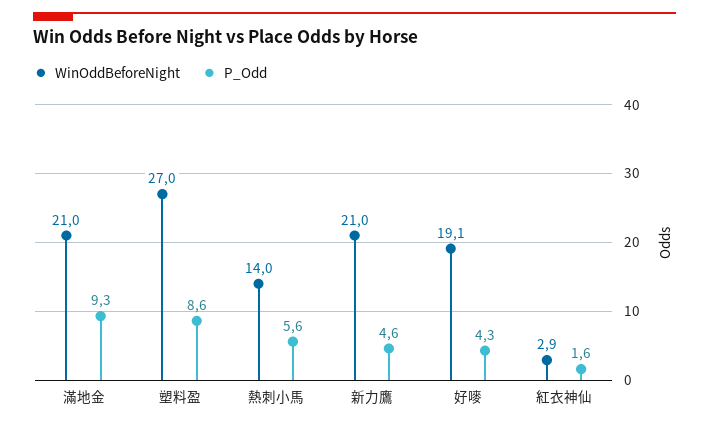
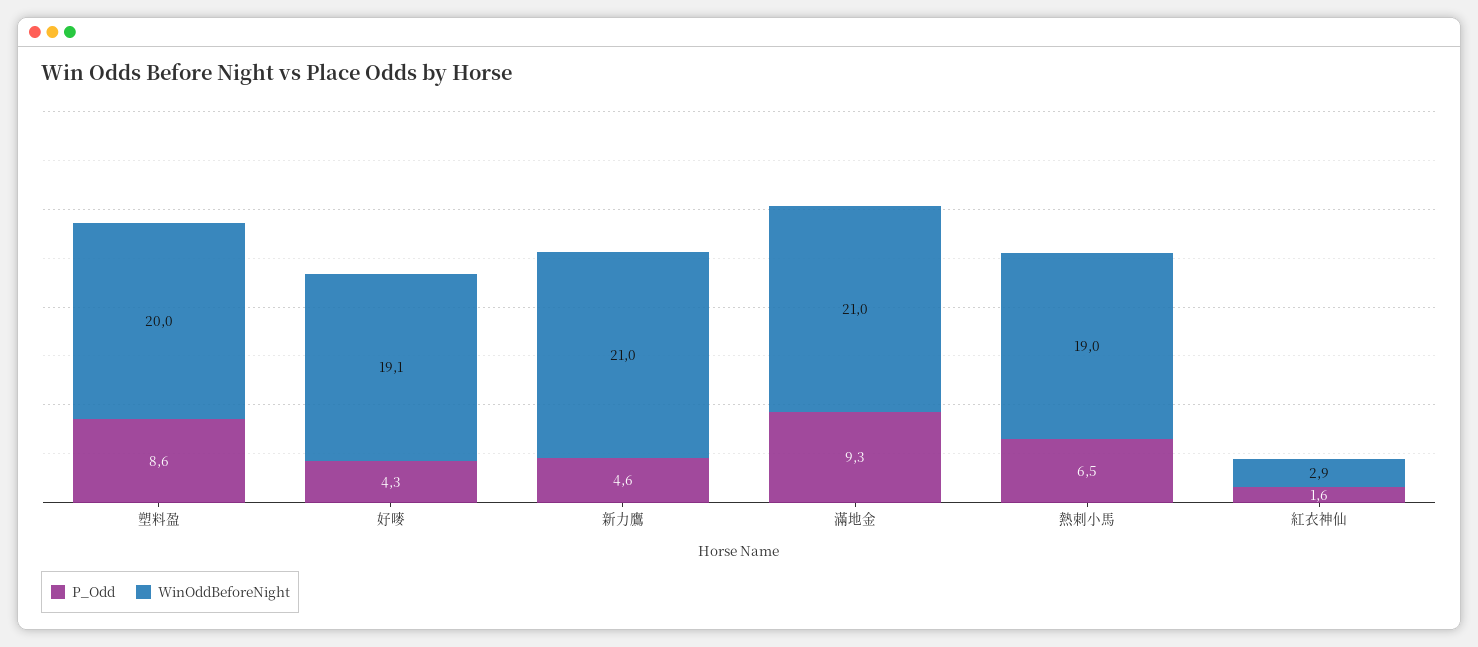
  {
    "WinOddBeforeNight": {
      "滿地金": 21,
-     "塑料盈": 27,
+     "塑料盈": 20,
-     "熱刺小馬": 14,
+     "熱刺小馬": 19,
      "新力鷹": 21,
      "好嘜": 19.1,
      "紅衣神仙": 2.9
    },
    "P_Odd": {
      "滿地金": 9.3,
      "塑料盈": 8.6,
-     "熱刺小馬": 5.6,
+     "熱刺小馬": 6.5,
      "新力鷹": 4.6,
      "好嘜": 4.3,
      "紅衣神仙": 1.6
    }
  }

